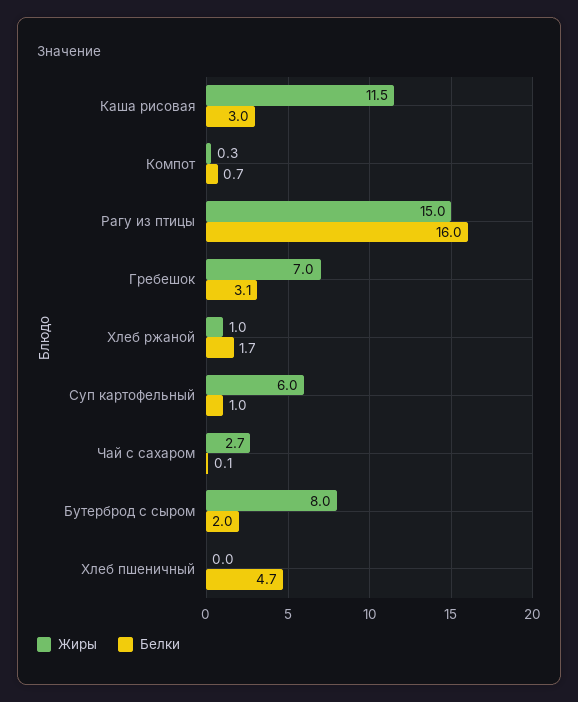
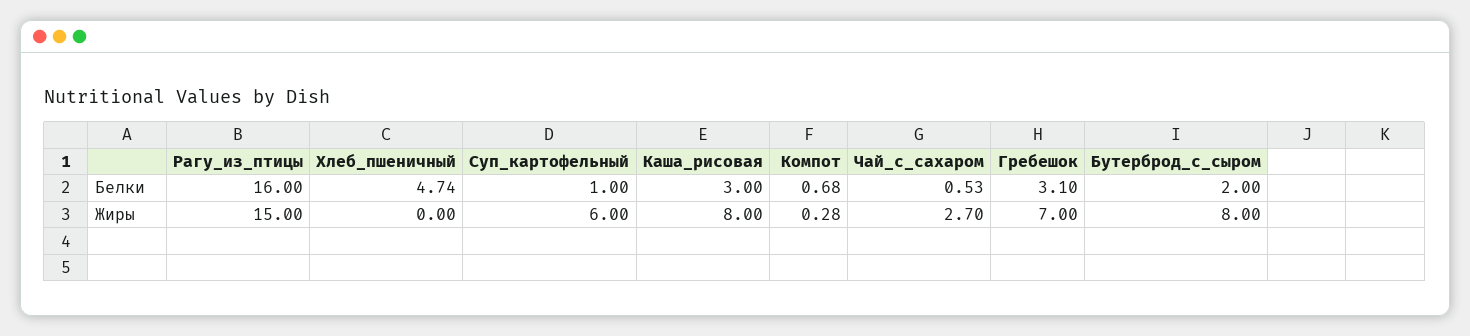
  {
    "Жиры": {
-     "Каша рисовая": 11.5,
+     "Каша рисовая": 8,
      "Компот": 0.28,
      "Рагу из птицы": 15,
      "Гребешок": 7,
-     "Хлеб ржаной": 1,
      "Суп картофельный": 6,
      "Чай с сахаром": 2.7,
      "Бутерброд с сыром": 8,
      "Хлеб пшеничный": 0
    },
    "Белки": {
      "Каша рисовая": 3,
      "Компот": 0.68,
      "Рагу из птицы": 16,
      "Гребешок": 3.1,
-     "Хлеб ржаной": 1.7,
      "Суп картофельный": 1,
-     "Чай с сахаром": 0.1,
+     "Чай с сахаром": 0.53,
      "Бутерброд с сыром": 2,
      "Хлеб пшеничный": 4.74
    }
  }

